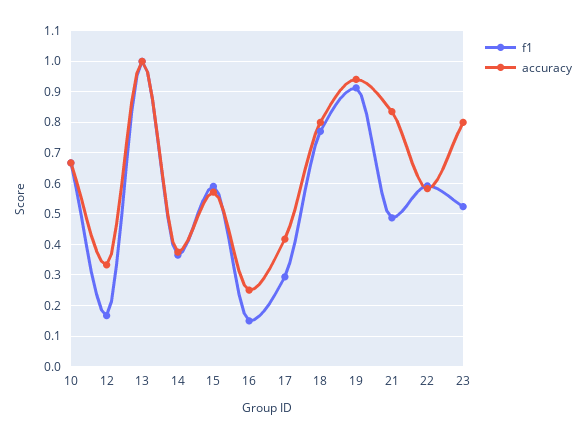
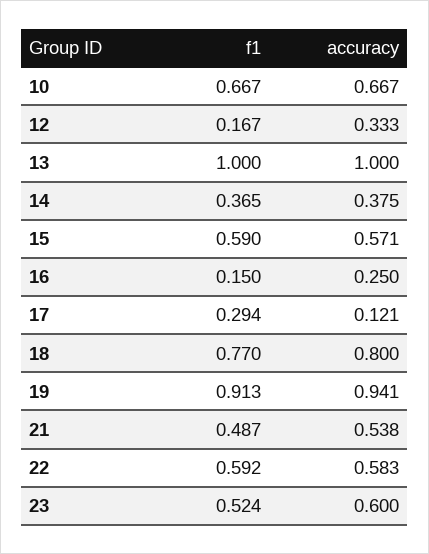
  {
    "f1": {
      "10": 0.667,
      "12": 0.167,
      "13": 1,
      "14": 0.365,
      "15": 0.59,
      "16": 0.15,
      "17": 0.294,
      "18": 0.77,
      "19": 0.913,
      "21": 0.487,
      "22": 0.592,
      "23": 0.524
    },
    "accuracy": {
      "10": 0.667,
      "12": 0.333,
      "13": 1,
      "14": 0.375,
      "15": 0.571,
      "16": 0.25,
-     "17": 0.42,
+     "17": 0.121,
      "18": 0.8,
      "19": 0.941,
-     "21": 0.84,
+     "21": 0.538,
      "22": 0.583,
-     "23": 0.8
+     "23": 0.6
    }
  }

